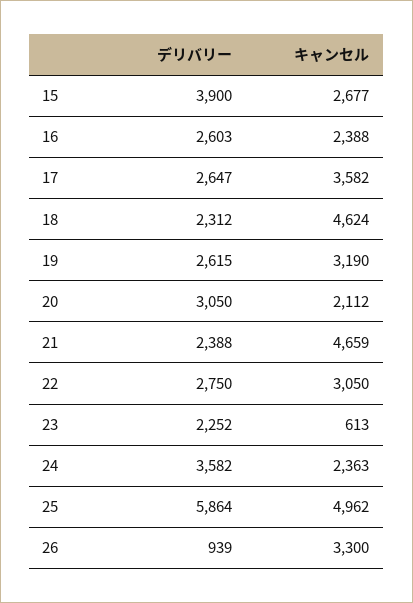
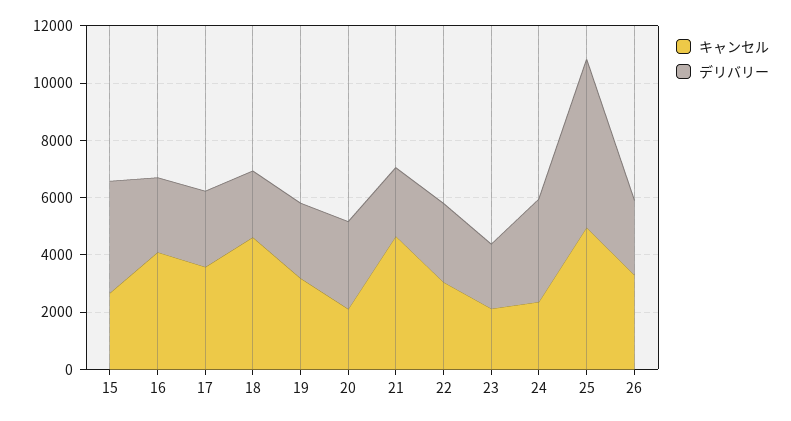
  {
    "デリバリー": {
      "15": 3900,
      "16": 2603,
      "17": 2647,
      "18": 2312,
      "19": 2615,
      "20": 3050,
      "21": 2388,
      "22": 2750,
      "23": 2252,
      "24": 3582,
      "25": 5864,
-     "26": 939
+     "26": 2500
    },
    "キャンセル": {
      "15": 2677,
-     "16": 2388,
+     "16": 4000,
      "17": 3582,
      "18": 4624,
      "19": 3190,
      "20": 2112,
      "21": 4659,
      "22": 3050,
-     "23": 613,
+     "23": 2000,
      "24": 2363,
      "25": 4962,
      "26": 3300
    }
  }

